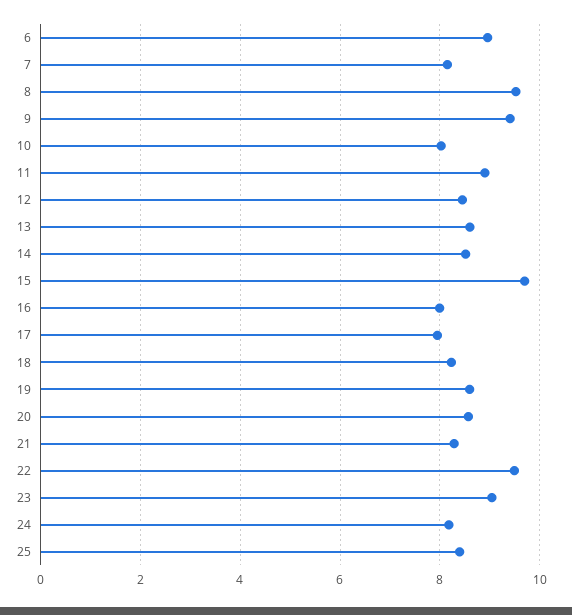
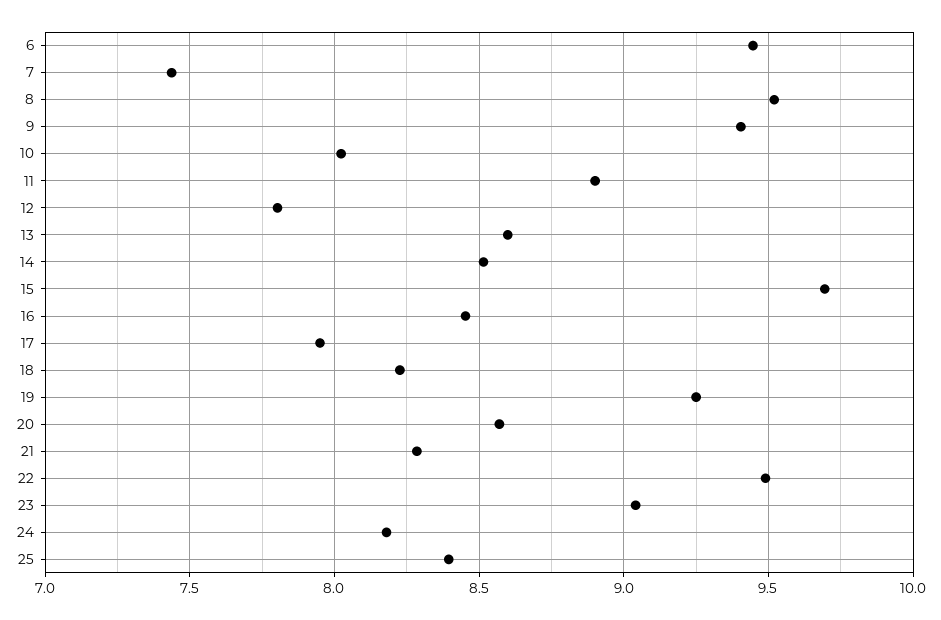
  {
-   "6": 9,
+   "6": 9.45,
-   "7": 8.2,
+   "7": 7.45,
    "8": 9.5,
    "9": 9.4,
    "10": 8,
    "11": 8.9,
-   "12": 8.4,
+   "12": 7.8,
    "13": 8.6,
    "14": 8.5,
    "15": 9.7,
-   "16": 8,
+   "16": 8.45,
    "17": 7.95,
    "18": 8.25,
-   "19": 8.6,
+   "19": 9.25,
    "20": 8.55,
    "21": 8.3,
    "22": 9.5,
    "23": 9.05,
    "24": 8.2,
    "25": 8.4
  }

